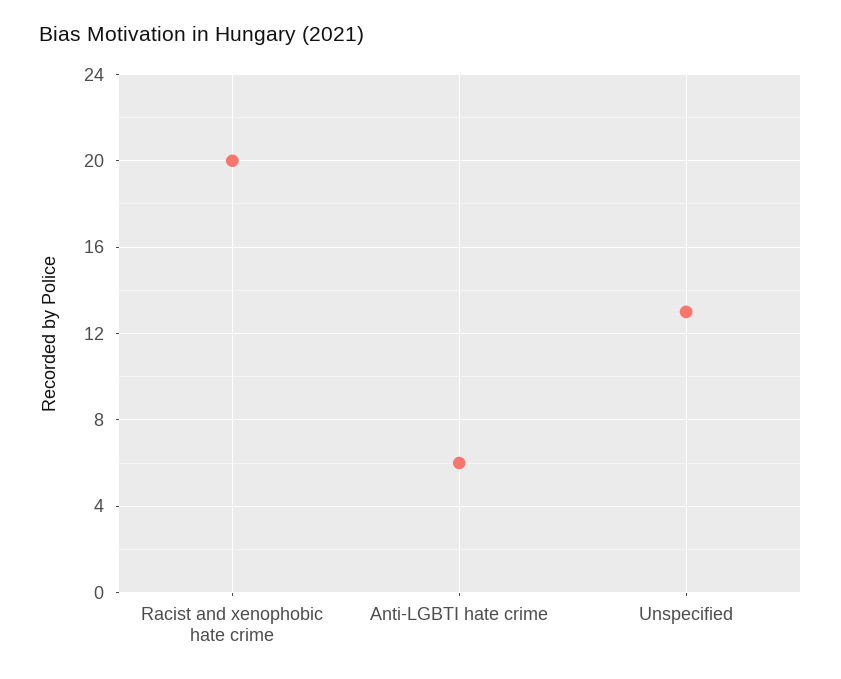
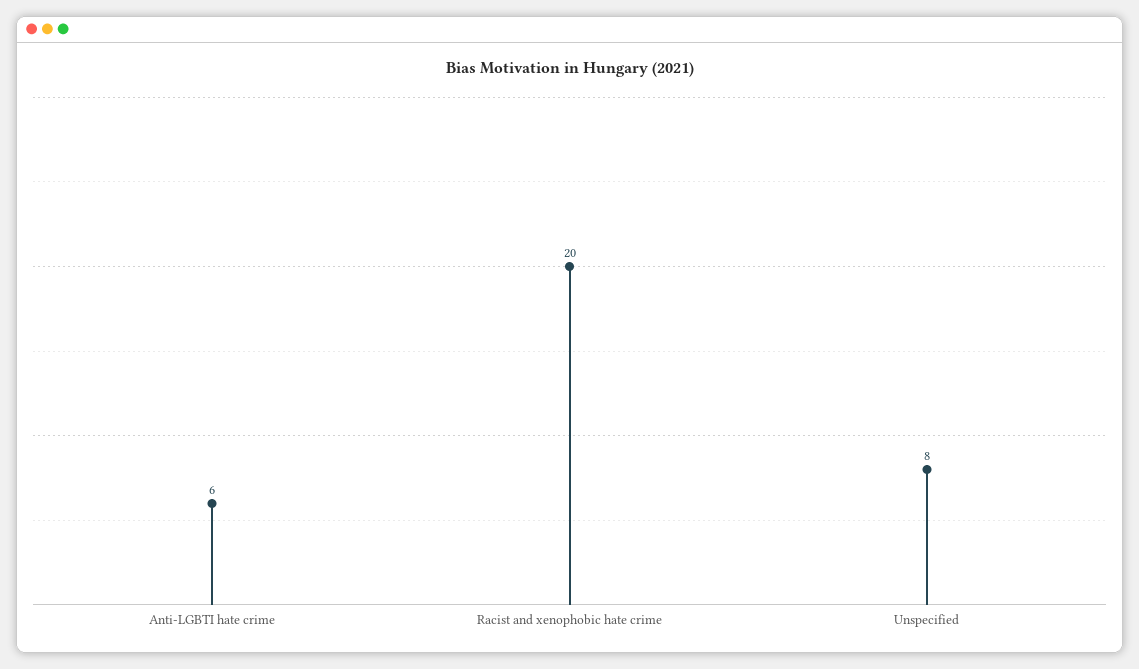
  {
    "Racist and xenophobic hate crime": 20,
    "Anti-LGBTI hate crime": 6,
-   "Unspecified": 13
+   "Unspecified": 8
  }

